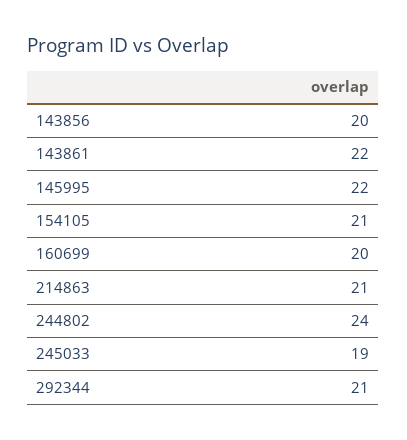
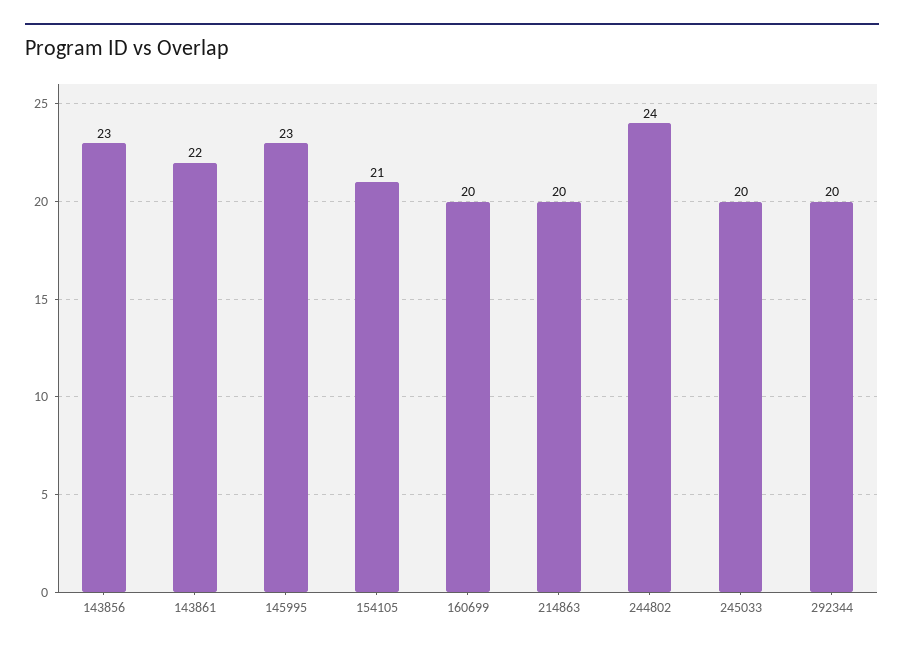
  {
-   "143856": 20,
+   "143856": 23,
    "143861": 22,
-   "145995": 22,
+   "145995": 23,
    "154105": 21,
    "160699": 20,
-   "214863": 21,
+   "214863": 20,
    "244802": 24,
-   "245033": 19,
+   "245033": 20,
-   "292344": 21
+   "292344": 20
  }

